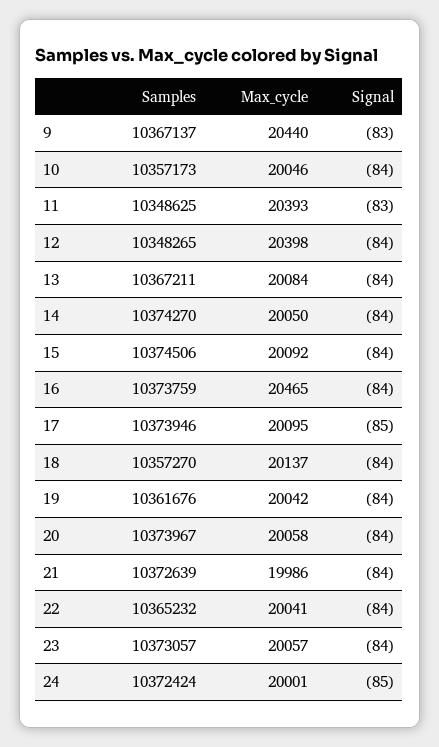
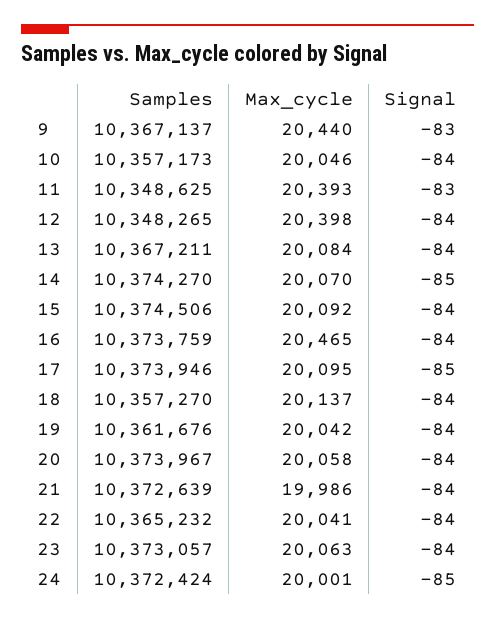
  {
    "Samples": {
      "9": 10367137,
      "10": 10357173,
      "11": 10348625,
      "12": 10348265,
      "13": 10367211,
      "14": 10374270,
      "15": 10374506,
      "16": 10373759,
      "17": 10373946,
      "18": 10357270,
      "19": 10361676,
      "20": 10373967,
      "21": 10372639,
      "22": 10365232,
      "23": 10373057,
      "24": 10372424
    },
    "Max_cycle": {
      "9": 20440,
      "10": 20046,
      "11": 20393,
      "12": 20398,
      "13": 20084,
-     "14": 20050,
+     "14": 20070,
      "15": 20092,
      "16": 20465,
      "17": 20095,
      "18": 20137,
      "19": 20042,
      "20": 20058,
      "21": 19986,
      "22": 20041,
-     "23": 20057,
+     "23": 20063,
      "24": 20001
    },
    "Signal": {
      "9": -83,
      "10": -84,
      "11": -83,
      "12": -84,
      "13": -84,
-     "14": -84,
+     "14": -85,
      "15": -84,
      "16": -84,
      "17": -85,
      "18": -84,
      "19": -84,
      "20": -84,
      "21": -84,
      "22": -84,
      "23": -84,
      "24": -85
    }
  }

